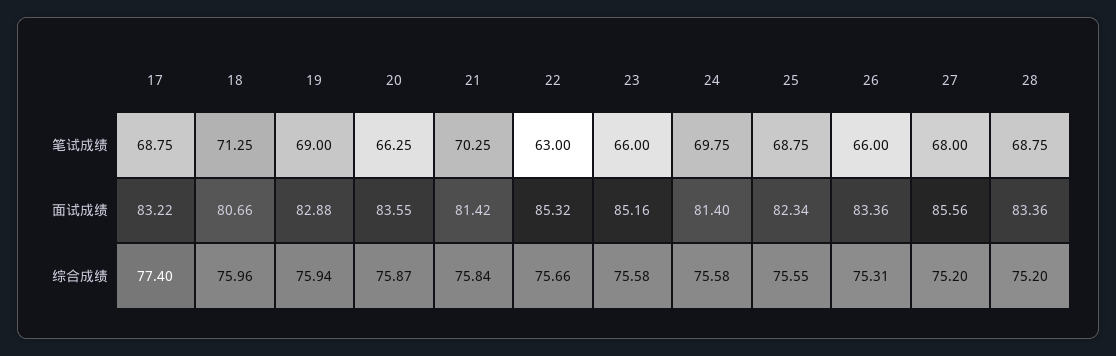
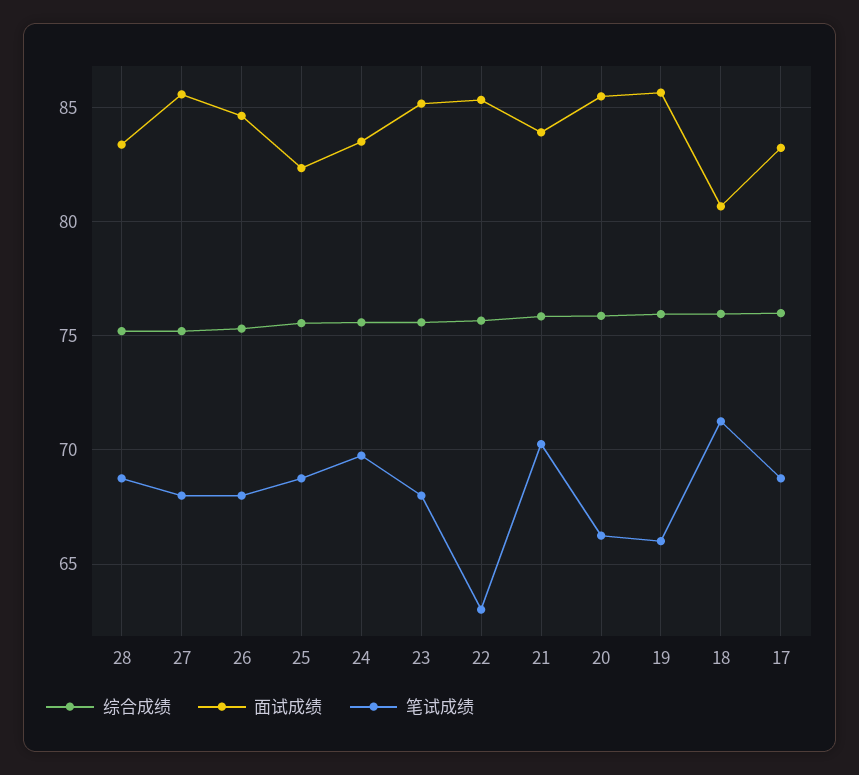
  {
    "笔试成绩": {
      "17": 68.75,
      "18": 71.25,
-     "19": 69,
+     "19": 66,
      "20": 66.25,
      "21": 70.25,
      "22": 63,
-     "23": 66,
+     "23": 68,
      "24": 69.75,
      "25": 68.75,
-     "26": 66,
+     "26": 68,
      "27": 68,
      "28": 68.75
    },
    "面试成绩": {
      "17": 83.22,
      "18": 80.66,
-     "19": 82.88,
+     "19": 85.5,
-     "20": 83.55,
+     "20": 85.5,
-     "21": 81.42,
+     "21": 84,
      "22": 85.32,
      "23": 85.16,
-     "24": 81.4,
+     "24": 83.5,
      "25": 82.34,
-     "26": 83.36,
+     "26": 84.5,
      "27": 85.56,
      "28": 83.36
    },
    "综合成绩": {
-     "17": 77.4,
+     "17": 76,
      "18": 75.96,
      "19": 75.94,
      "20": 75.87,
      "21": 75.84,
      "22": 75.66,
      "23": 75.58,
      "24": 75.58,
      "25": 75.55,
      "26": 75.31,
      "27": 75.2,
      "28": 75.2
    }
  }

